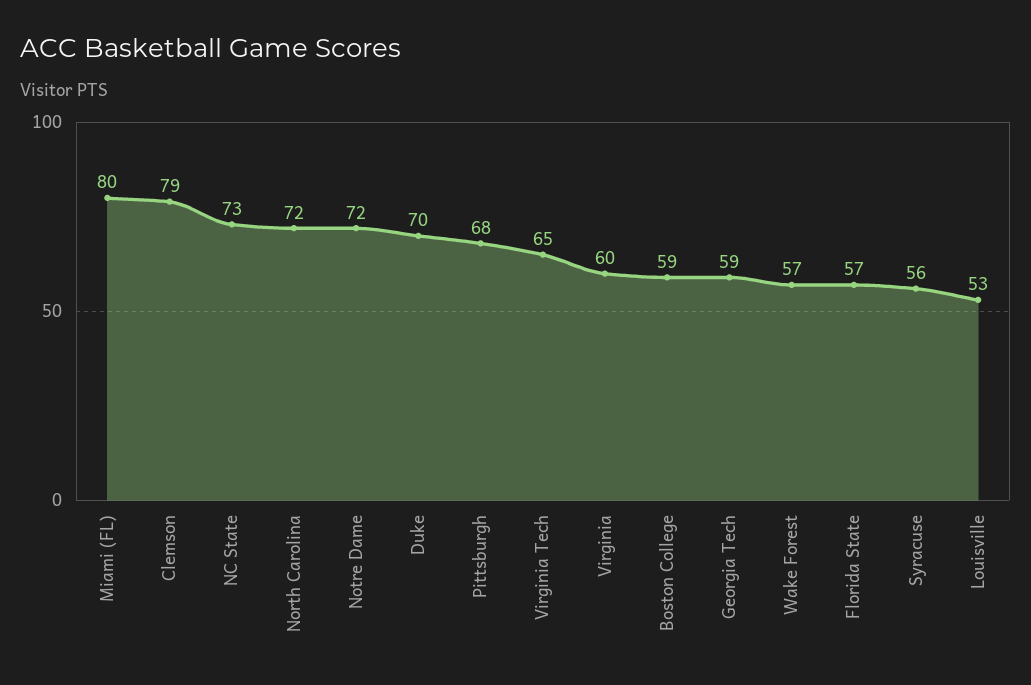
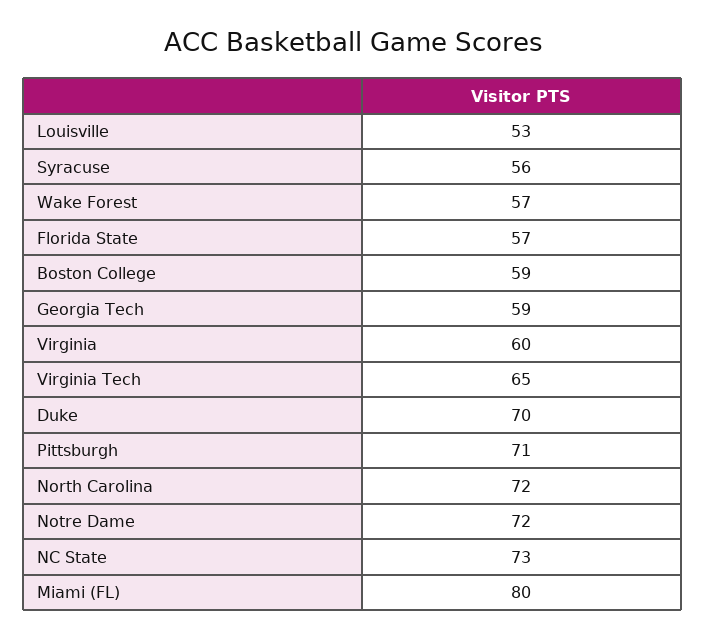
  {
    "Miami (FL)": 80,
-   "Clemson": 79,
    "NC State": 73,
    "North Carolina": 72,
    "Notre Dame": 72,
    "Duke": 70,
-   "Pittsburgh": 68,
+   "Pittsburgh": 71,
    "Virginia Tech": 65,
    "Virginia": 60,
    "Boston College": 59,
    "Georgia Tech": 59,
    "Wake Forest": 57,
    "Florida State": 57,
    "Syracuse": 56,
    "Louisville": 53
  }

